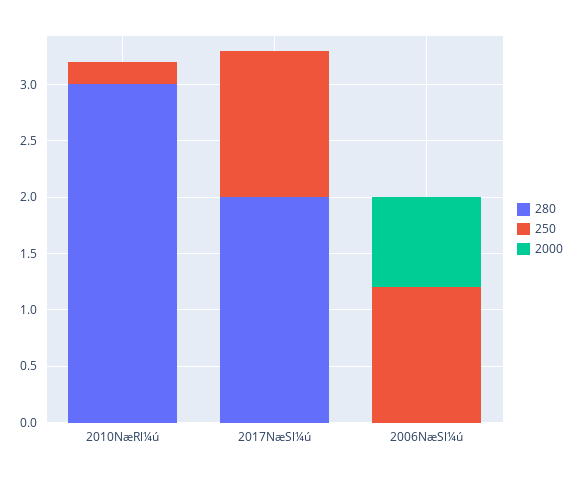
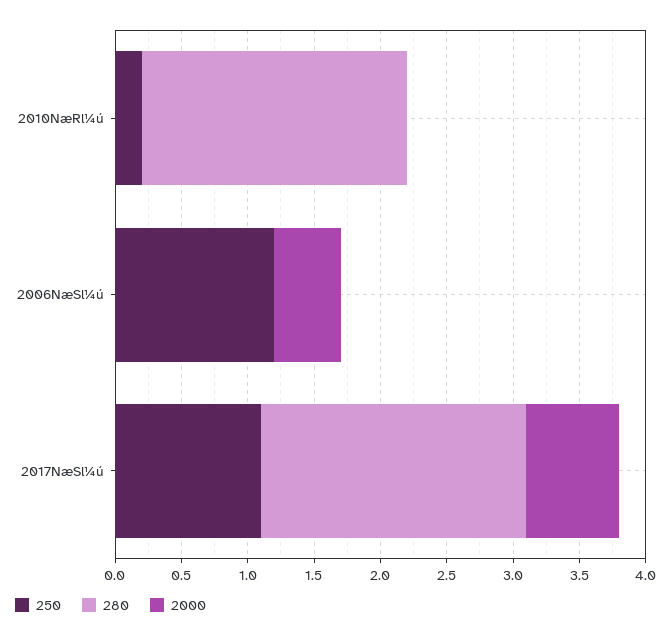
  {
    "280": {
-     "2010NæRl¼ú": 3,
+     "2010NæRl¼ú": 2,
      "2017NæSl¼ú": 2,
      "2006NæSl¼ú": 0
    },
    "250": {
      "2010NæRl¼ú": 0.2,
-     "2017NæSl¼ú": 1.3,
+     "2017NæSl¼ú": 1.1,
      "2006NæSl¼ú": 1.2
    },
    "2000": {
      "2010NæRl¼ú": 0,
-     "2017NæSl¼ú": 0,
+     "2017NæSl¼ú": 0.7,
-     "2006NæSl¼ú": 0.8
+     "2006NæSl¼ú": 0.5
    }
  }

